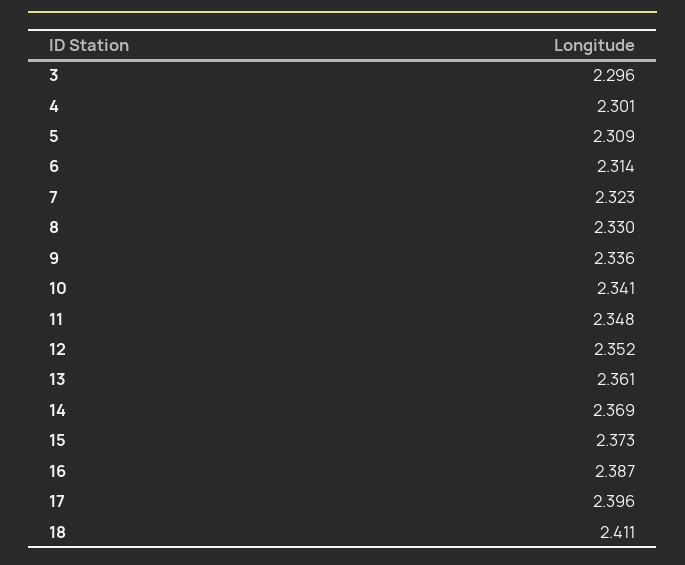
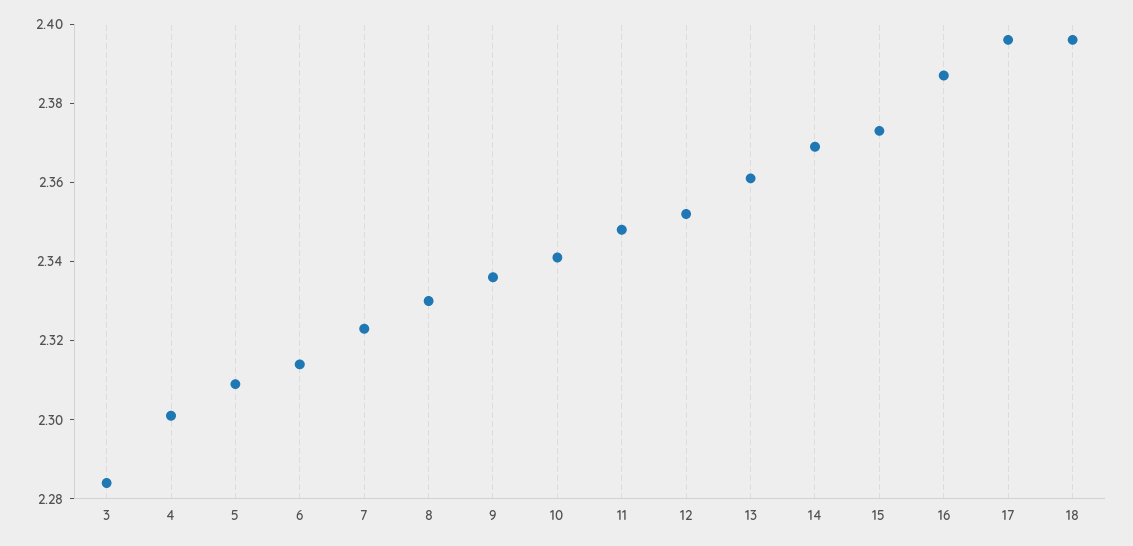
  {
-   "3": 2.296,
+   "3": 2.285,
    "4": 2.301,
    "5": 2.309,
    "6": 2.314,
    "7": 2.323,
    "8": 2.33,
    "9": 2.336,
    "10": 2.341,
    "11": 2.348,
    "12": 2.352,
    "13": 2.361,
    "14": 2.369,
    "15": 2.373,
    "16": 2.387,
    "17": 2.396,
-   "18": 2.411
+   "18": 2.395
  }

